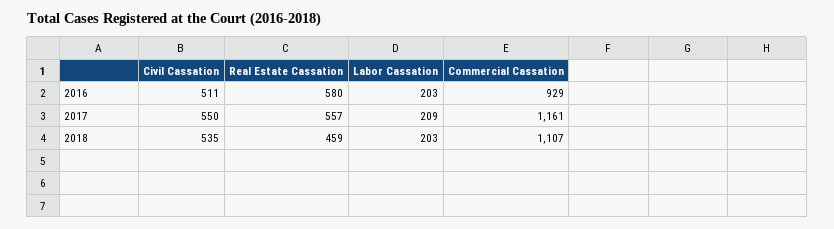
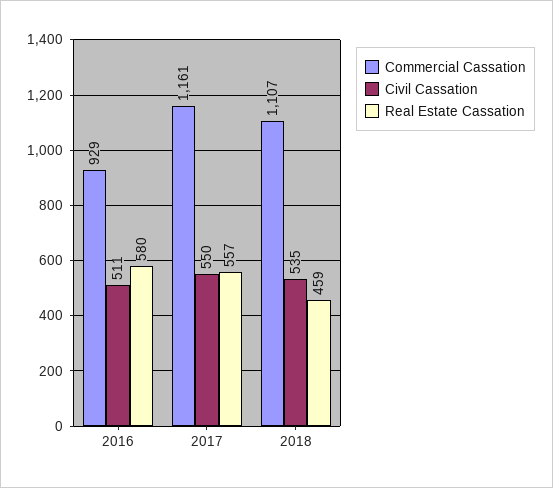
  {
    "Civil Cassation": {
      "2016": 511,
      "2017": 550,
      "2018": 535
    },
    "Real Estate Cassation": {
      "2016": 580,
      "2017": 557,
      "2018": 459
    },
-   "Labor Cassation": {
-     "2016": 203,
-     "2017": 209,
-     "2018": 203
-   },
    "Commercial Cassation": {
      "2016": 929,
      "2017": 1161,
      "2018": 1107
    }
  }

